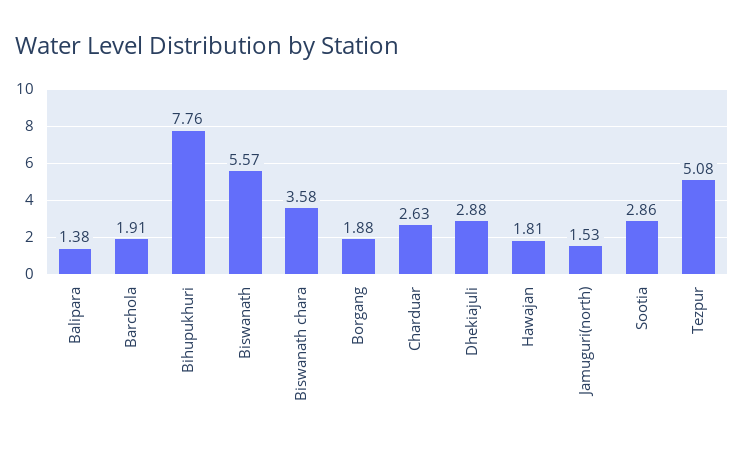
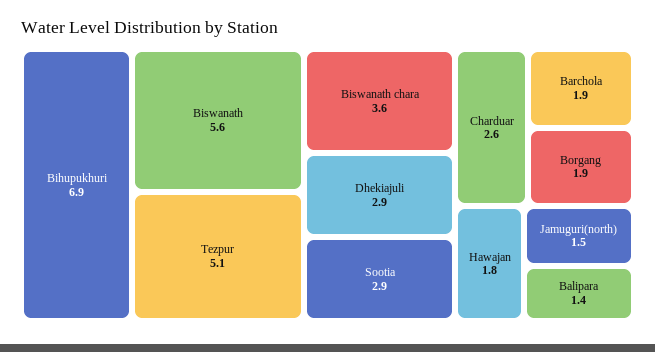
  {
    "Balipara": 1.38,
    "Barchola": 1.91,
-   "Bihupukhuri": 7.76,
+   "Bihupukhuri": 6.9,
    "Biswanath": 5.57,
    "Biswanath chara": 3.58,
    "Borgang": 1.88,
    "Charduar": 2.63,
    "Dhekiajuli": 2.88,
    "Hawajan": 1.81,
    "Jamuguri(north)": 1.53,
    "Sootia": 2.86,
    "Tezpur": 5.08
  }

